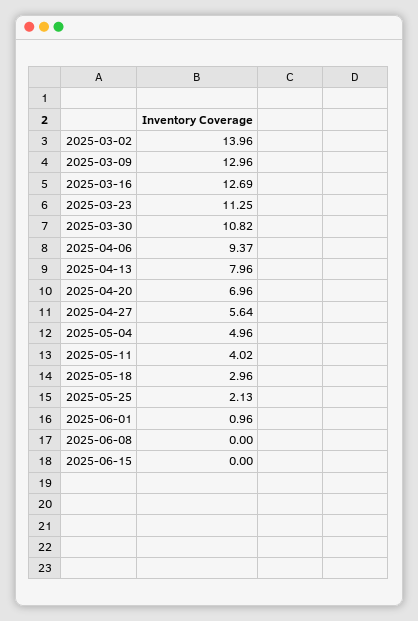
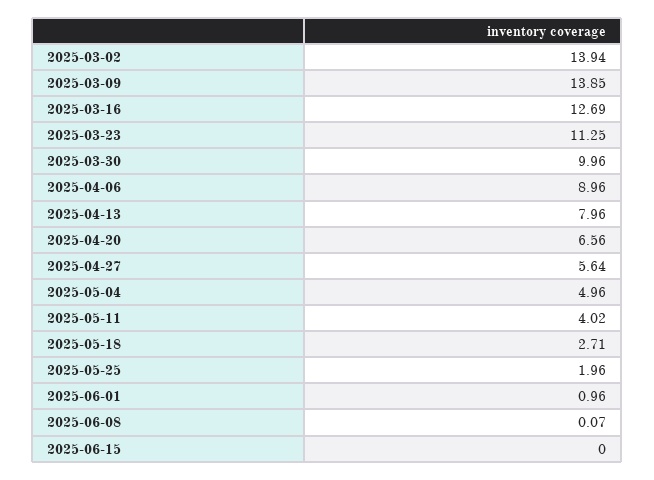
  {
-   "2025-03-02": 13.96,
+   "2025-03-02": 13.94,
-   "2025-03-09": 12.96,
+   "2025-03-09": 13.85,
    "2025-03-16": 12.69,
    "2025-03-23": 11.25,
-   "2025-03-30": 10.82,
+   "2025-03-30": 9.96,
-   "2025-04-06": 9.37,
+   "2025-04-06": 8.96,
    "2025-04-13": 7.96,
-   "2025-04-20": 6.96,
+   "2025-04-20": 6.56,
    "2025-04-27": 5.64,
    "2025-05-04": 4.96,
    "2025-05-11": 4.02,
-   "2025-05-18": 2.96,
+   "2025-05-18": 2.71,
-   "2025-05-25": 2.13,
+   "2025-05-25": 1.96,
    "2025-06-01": 0.96,
-   "2025-06-08": 0,
+   "2025-06-08": 0.07,
    "2025-06-15": 0
  }

